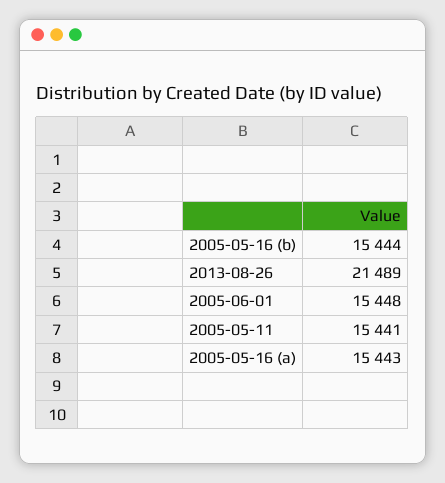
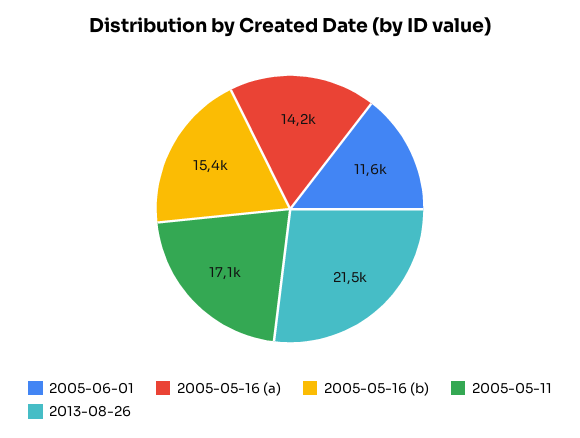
  {
    "2005-05-16 (b)": 15444,
    "2013-08-26": 21489,
-   "2005-06-01": 15448,
+   "2005-06-01": 11600,
-   "2005-05-11": 15441,
+   "2005-05-11": 17100,
-   "2005-05-16 (a)": 15443
+   "2005-05-16 (a)": 14200
  }

